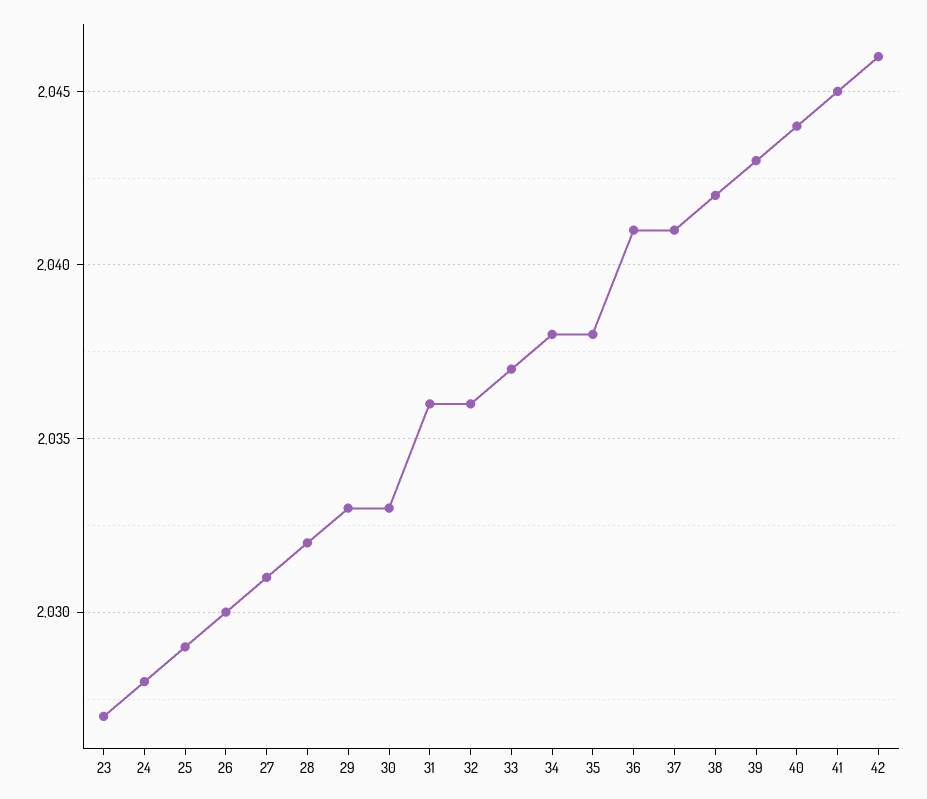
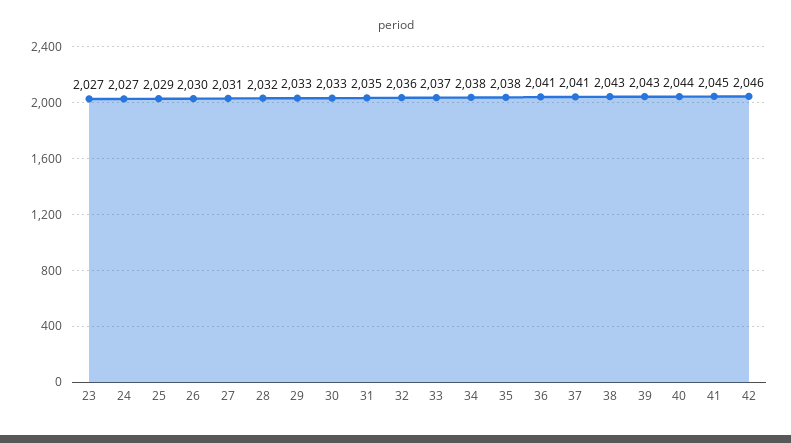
  {
    "23": 2027,
-   "24": 2028,
+   "24": 2027,
    "25": 2029,
    "26": 2030,
    "27": 2031,
    "28": 2032,
    "29": 2033,
    "30": 2033,
-   "31": 2036,
+   "31": 2035,
    "32": 2036,
    "33": 2037,
    "34": 2038,
    "35": 2038,
    "36": 2041,
    "37": 2041,
-   "38": 2042,
+   "38": 2043,
    "39": 2043,
    "40": 2044,
    "41": 2045,
    "42": 2046
  }

